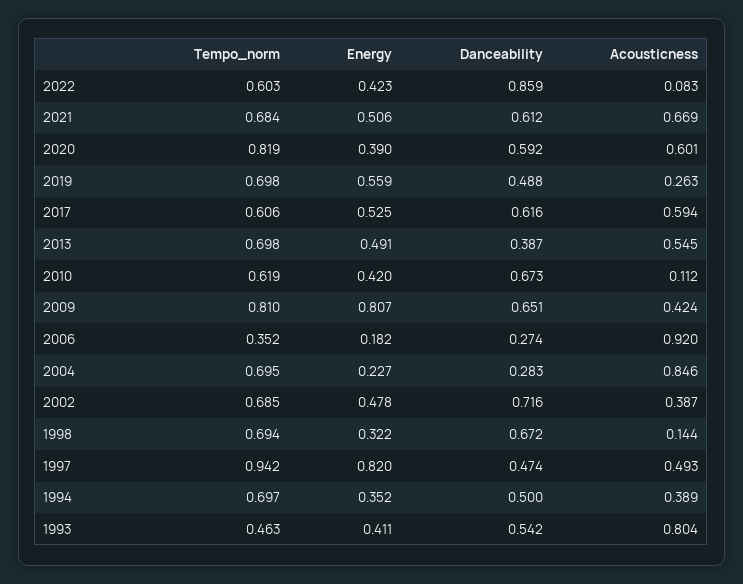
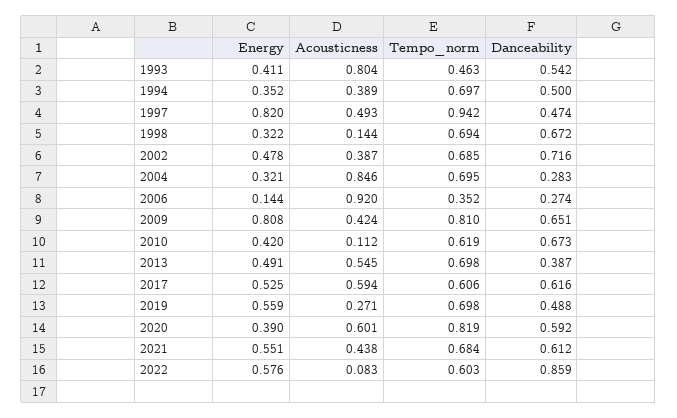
  {
    "Tempo_norm": {
      "2022": 0.603,
      "2021": 0.684,
      "2020": 0.819,
      "2019": 0.698,
      "2017": 0.606,
      "2013": 0.698,
      "2010": 0.619,
      "2009": 0.81,
      "2006": 0.352,
      "2004": 0.695,
      "2002": 0.685,
      "1998": 0.694,
      "1997": 0.942,
      "1994": 0.697,
      "1993": 0.463
    },
    "Energy": {
-     "2022": 0.423,
+     "2022": 0.576,
-     "2021": 0.506,
+     "2021": 0.551,
      "2020": 0.39,
      "2019": 0.559,
      "2017": 0.525,
      "2013": 0.491,
      "2010": 0.42,
-     "2009": 0.807,
+     "2009": 0.808,
-     "2006": 0.182,
+     "2006": 0.144,
-     "2004": 0.227,
+     "2004": 0.321,
      "2002": 0.478,
      "1998": 0.322,
      "1997": 0.82,
      "1994": 0.352,
      "1993": 0.411
    },
    "Danceability": {
      "2022": 0.859,
      "2021": 0.612,
      "2020": 0.592,
      "2019": 0.488,
      "2017": 0.616,
      "2013": 0.387,
      "2010": 0.673,
      "2009": 0.651,
      "2006": 0.274,
      "2004": 0.283,
      "2002": 0.716,
      "1998": 0.672,
      "1997": 0.474,
      "1994": 0.5,
      "1993": 0.542
    },
    "Acousticness": {
      "2022": 0.083,
-     "2021": 0.669,
+     "2021": 0.438,
      "2020": 0.601,
-     "2019": 0.263,
+     "2019": 0.271,
      "2017": 0.594,
      "2013": 0.545,
      "2010": 0.112,
      "2009": 0.424,
      "2006": 0.92,
      "2004": 0.846,
      "2002": 0.387,
      "1998": 0.144,
      "1997": 0.493,
      "1994": 0.389,
      "1993": 0.804
    }
  }

